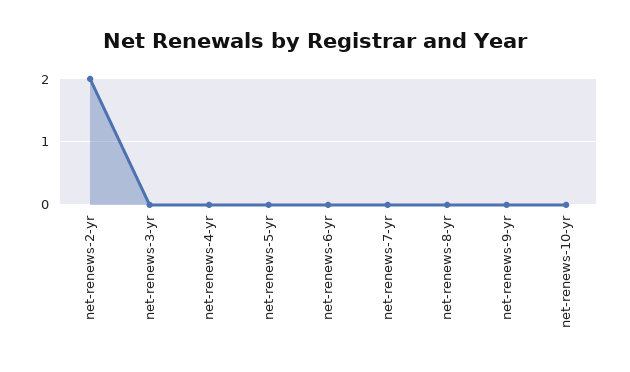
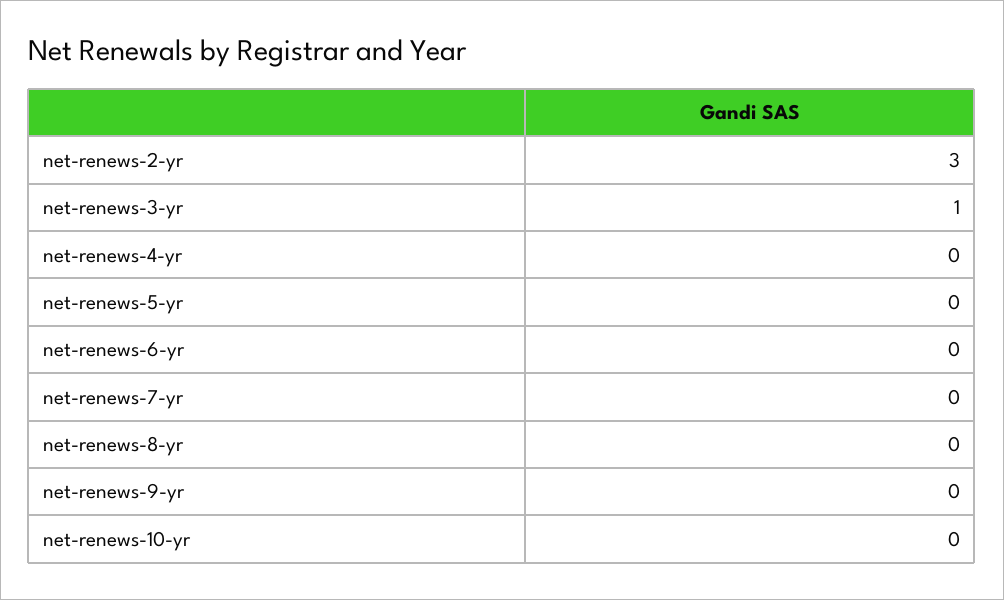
  {
-   "net-renews-2-yr": 2,
+   "net-renews-2-yr": 3,
-   "net-renews-3-yr": 0,
+   "net-renews-3-yr": 1,
    "net-renews-4-yr": 0,
    "net-renews-5-yr": 0,
    "net-renews-6-yr": 0,
    "net-renews-7-yr": 0,
    "net-renews-8-yr": 0,
    "net-renews-9-yr": 0,
    "net-renews-10-yr": 0
  }

